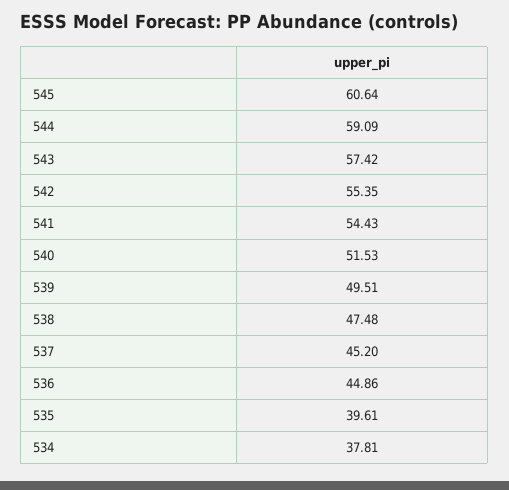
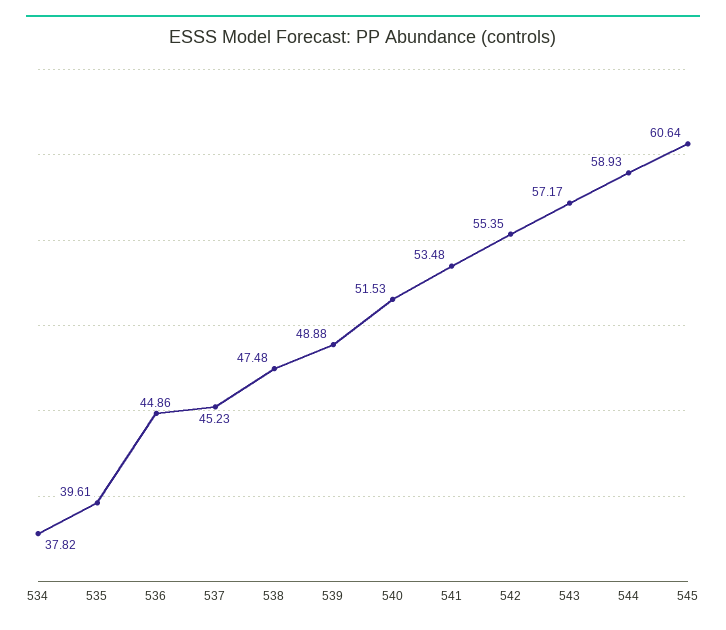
  {
    "545": 60.64,
-   "544": 59.09,
+   "544": 58.93,
-   "543": 57.42,
+   "543": 57.17,
    "542": 55.35,
-   "541": 54.43,
+   "541": 53.48,
    "540": 51.53,
-   "539": 49.51,
+   "539": 48.88,
    "538": 47.48,
-   "537": 45.2,
+   "537": 45.23,
    "536": 44.86,
    "535": 39.61,
-   "534": 37.81
+   "534": 37.82
  }

